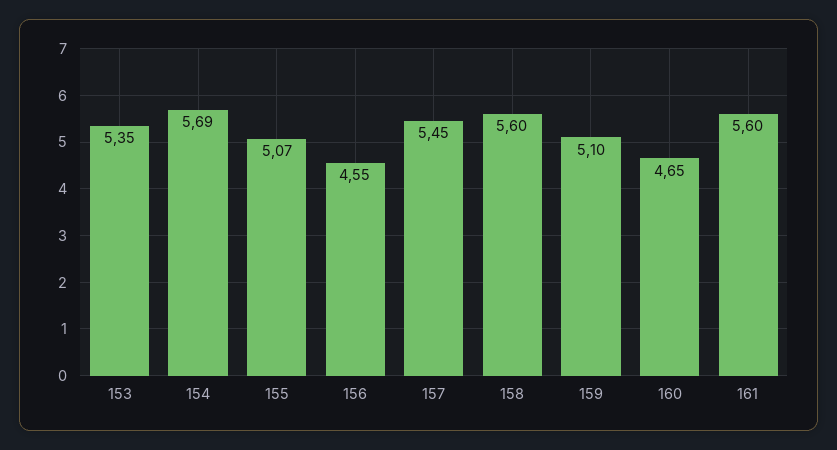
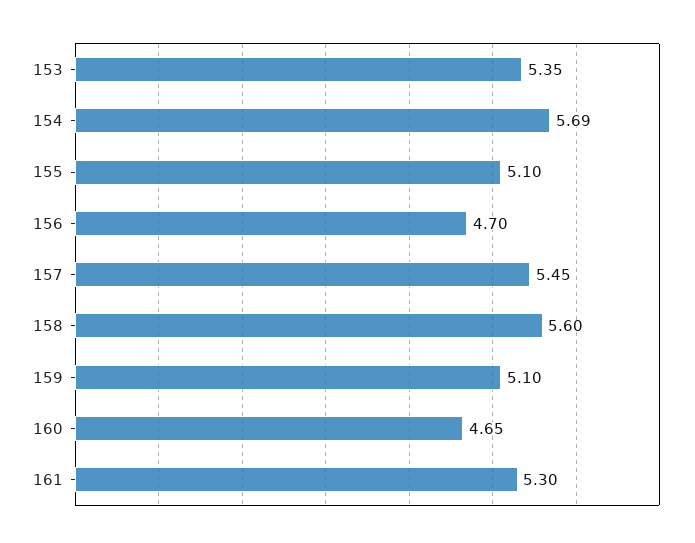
  {
    "153": 5.35,
    "154": 5.69,
-   "155": 5.07,
+   "155": 5.1,
-   "156": 4.55,
+   "156": 4.7,
    "157": 5.45,
    "158": 5.6,
    "159": 5.1,
    "160": 4.65,
-   "161": 5.6
+   "161": 5.3
  }

